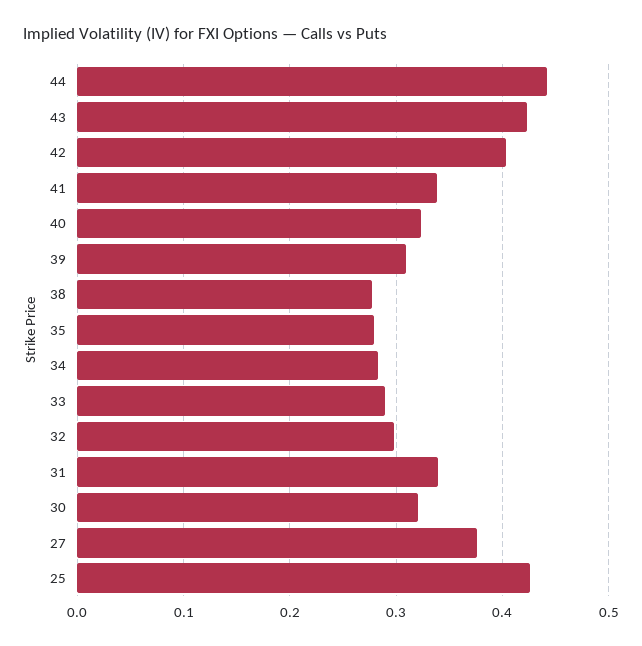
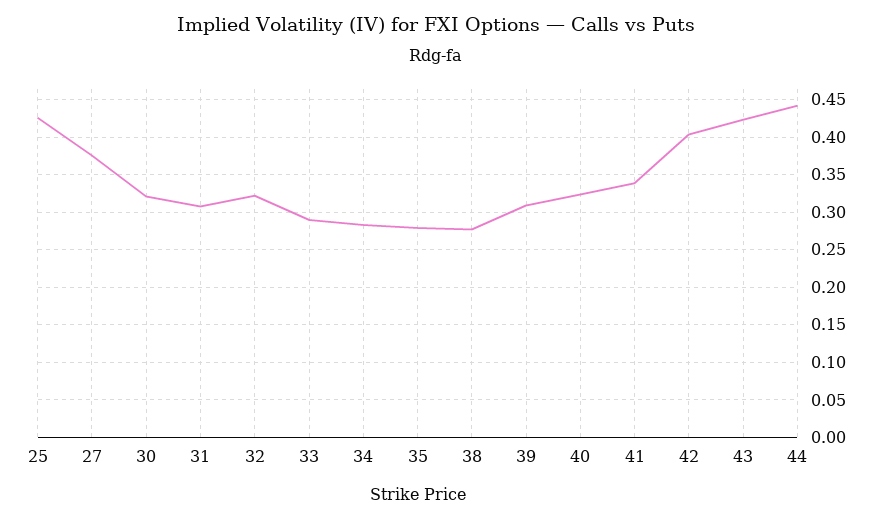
  {
    "44": 0.44,
    "43": 0.42,
    "42": 0.4,
    "41": 0.34,
    "40": 0.32,
    "39": 0.31,
    "38": 0.28,
    "35": 0.28,
    "34": 0.28,
    "33": 0.29,
-   "32": 0.3,
+   "32": 0.32,
-   "31": 0.34,
+   "31": 0.31,
    "30": 0.32,
    "27": 0.38,
    "25": 0.43
  }

